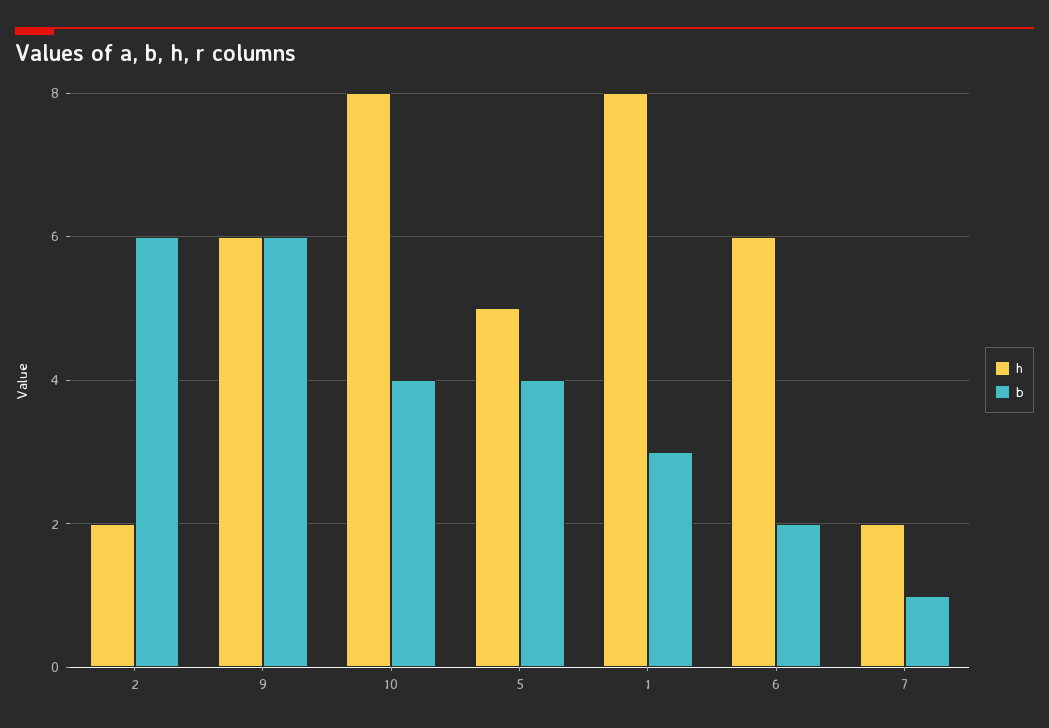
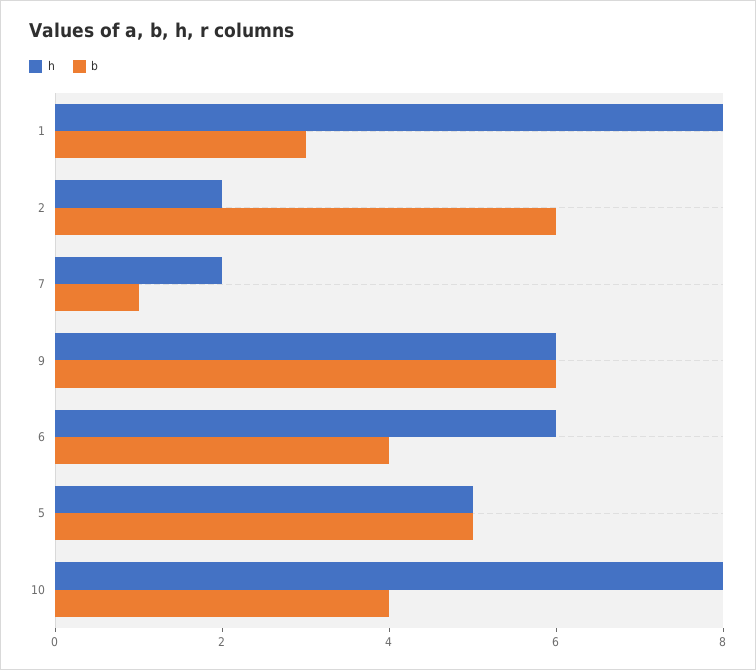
  {
    "h": {
      "2": 2,
      "9": 6,
      "10": 8,
      "5": 5,
      "1": 8,
      "6": 6,
      "7": 2
    },
    "b": {
      "2": 6,
      "9": 6,
      "10": 4,
-     "5": 4,
+     "5": 5,
      "1": 3,
-     "6": 2,
+     "6": 4,
      "7": 1
    }
  }

